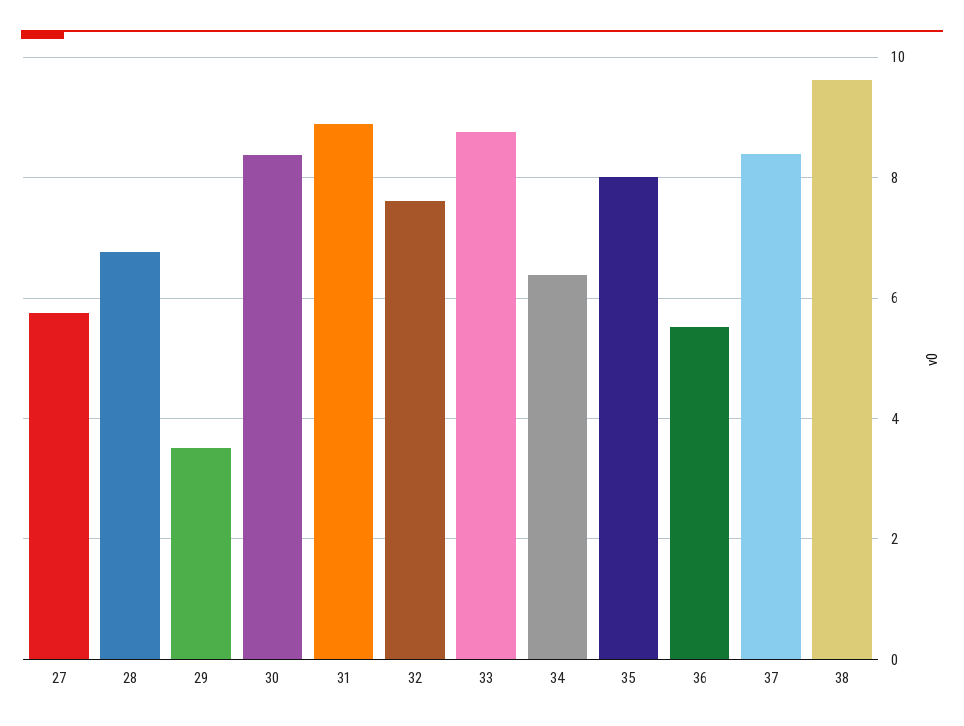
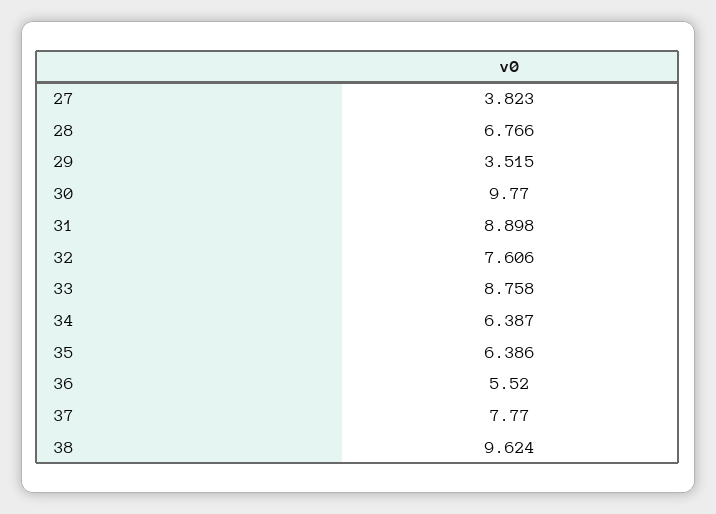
  {
-   "27": 5.8,
+   "27": 3.823,
    "28": 6.766,
    "29": 3.515,
-   "30": 8.4,
+   "30": 9.77,
    "31": 8.898,
    "32": 7.606,
    "33": 8.758,
    "34": 6.387,
-   "35": 8,
+   "35": 6.386,
    "36": 5.52,
-   "37": 8.4,
+   "37": 7.77,
    "38": 9.624
  }

